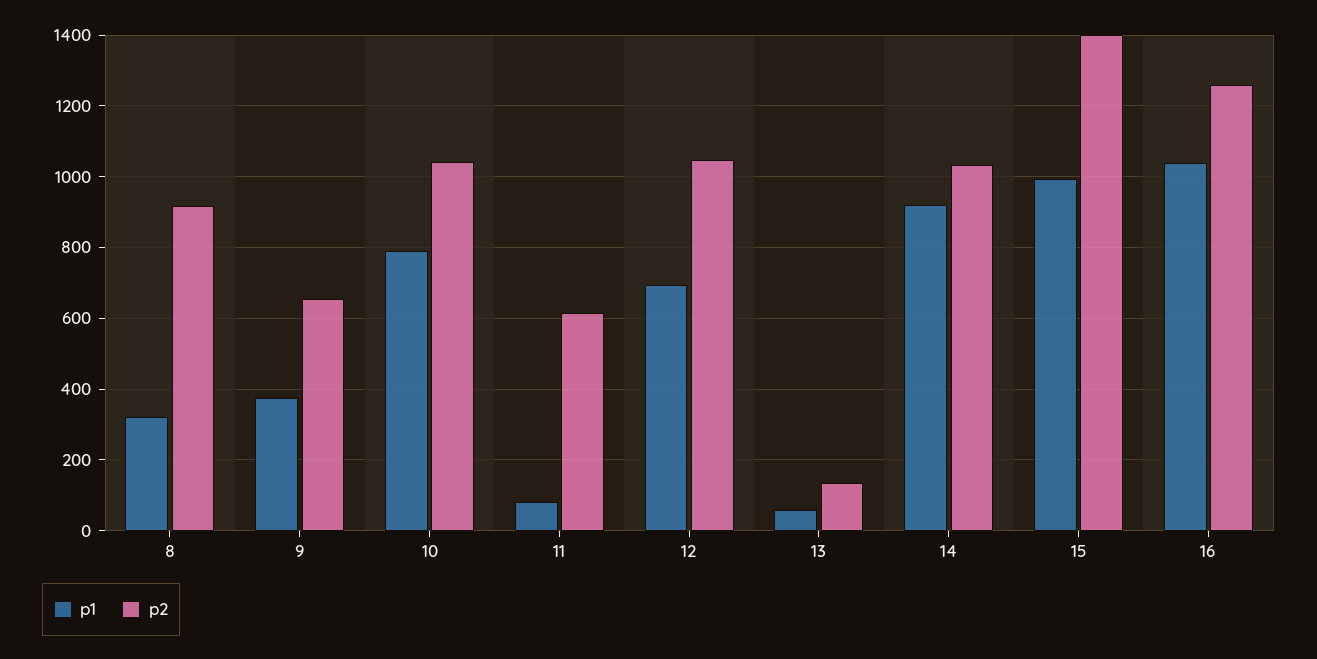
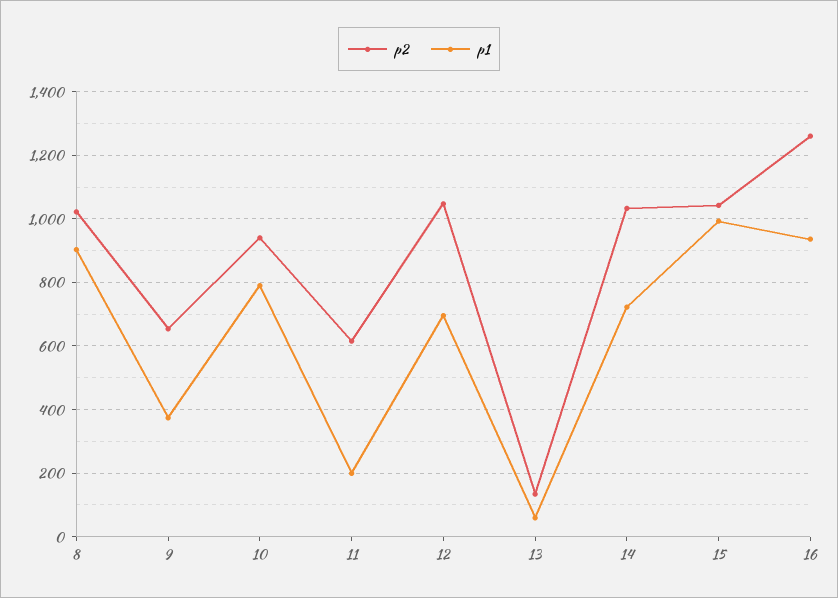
  {
    "p1": {
-     "8": 320,
+     "8": 900,
      "9": 380,
      "10": 800,
-     "11": 80,
+     "11": 200,
      "12": 700,
      "13": 60,
-     "14": 920,
+     "14": 720,
      "15": 1000,
-     "16": 1040
+     "16": 940
    },
    "p2": {
-     "8": 920,
+     "8": 1020,
      "9": 660,
-     "10": 1040,
+     "10": 940,
      "11": 620,
      "12": 1040,
      "13": 140,
      "14": 1040,
-     "15": 1400,
+     "15": 1040,
      "16": 1260
    }
  }

